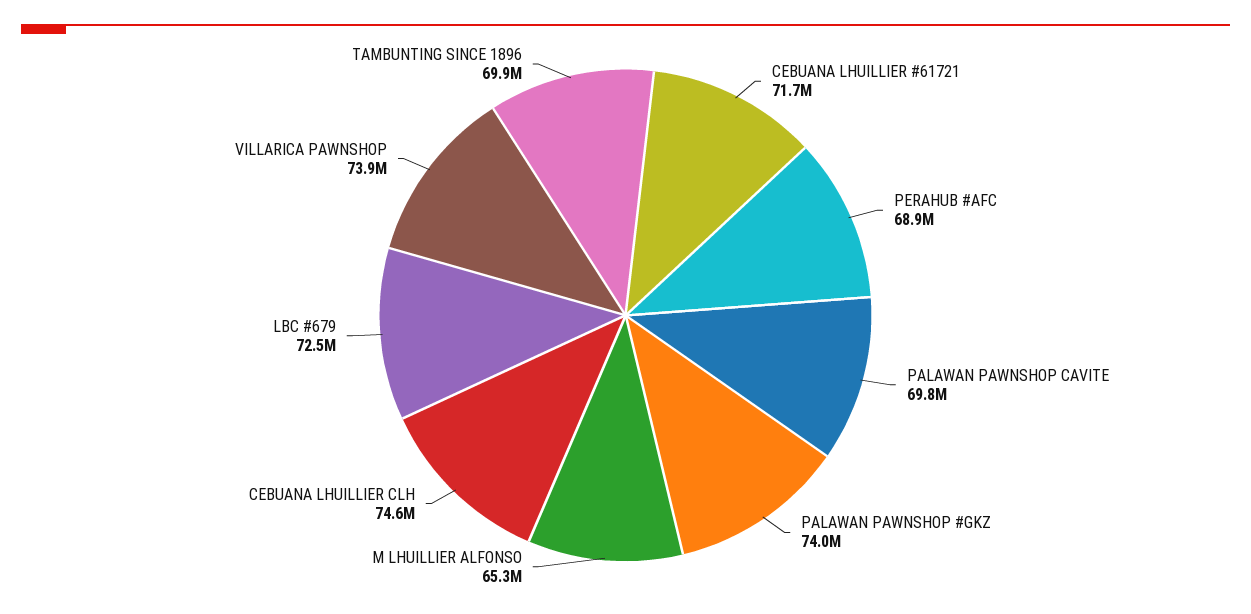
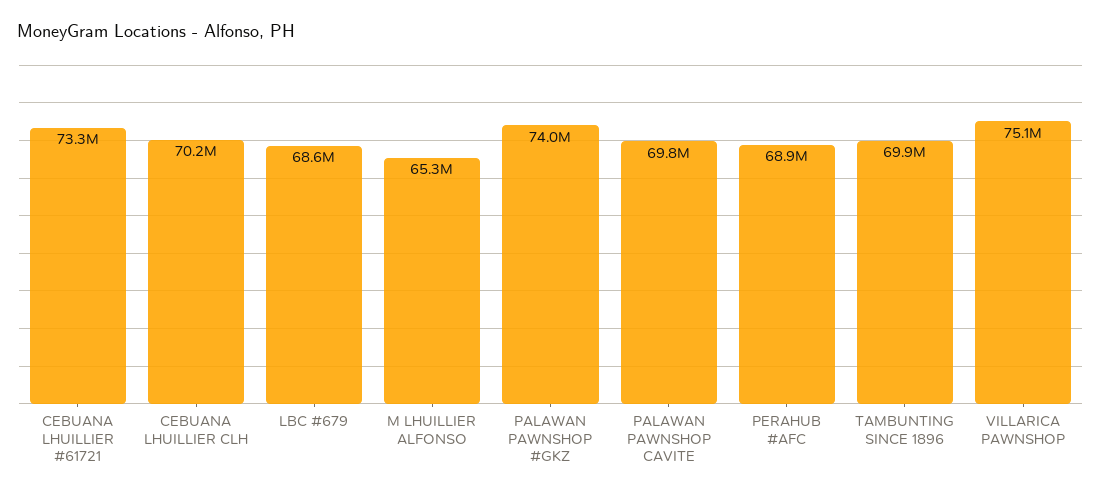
  {
-   "CEBUANA LHUILLIER #61721": 71700000,
+   "CEBUANA LHUILLIER #61721": 73300000,
    "PERAHUB #AFC": 68900000,
    "PALAWAN PAWNSHOP CAVITE": 69800000,
    "PALAWAN PAWNSHOP #GKZ": 74000000,
    "M LHUILLIER ALFONSO": 65300000,
-   "CEBUANA LHUILLIER CLH": 74600000,
+   "CEBUANA LHUILLIER CLH": 70200000,
-   "LBC #679": 72500000,
+   "LBC #679": 68600000,
-   "VILLARICA PAWNSHOP": 73900000,
+   "VILLARICA PAWNSHOP": 75100000,
    "TAMBUNTING SINCE 1896": 69900000
  }

